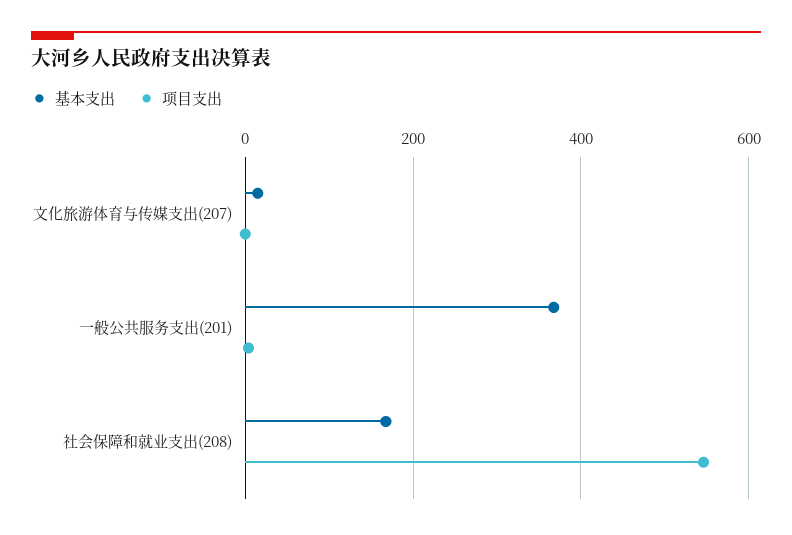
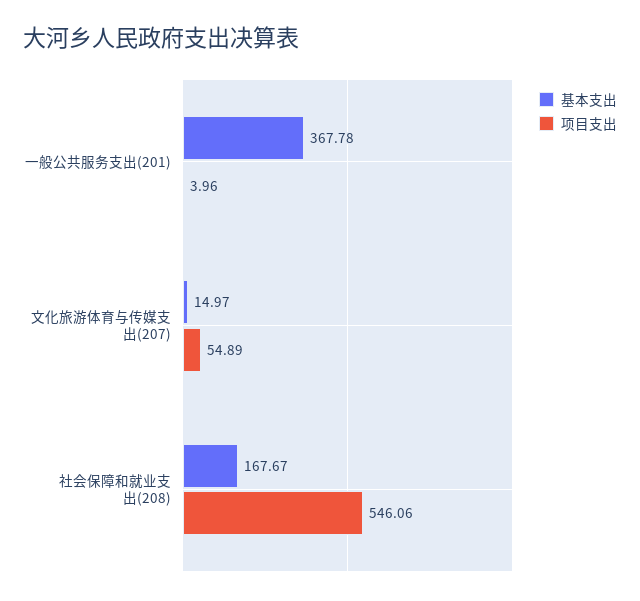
  {
    "基本支出": {
      "文化旅游体育与传媒支出(207)": 14.97,
      "一般公共服务支出(201)": 367.78,
      "社会保障和就业支出(208)": 167.67
    },
    "项目支出": {
-     "文化旅游体育与传媒支出(207)": 0,
+     "文化旅游体育与传媒支出(207)": 54.89,
      "一般公共服务支出(201)": 3.96,
      "社会保障和就业支出(208)": 546.06
    }
  }

